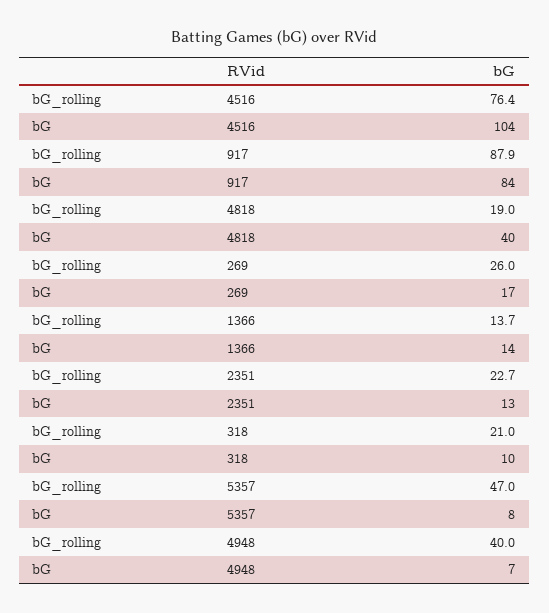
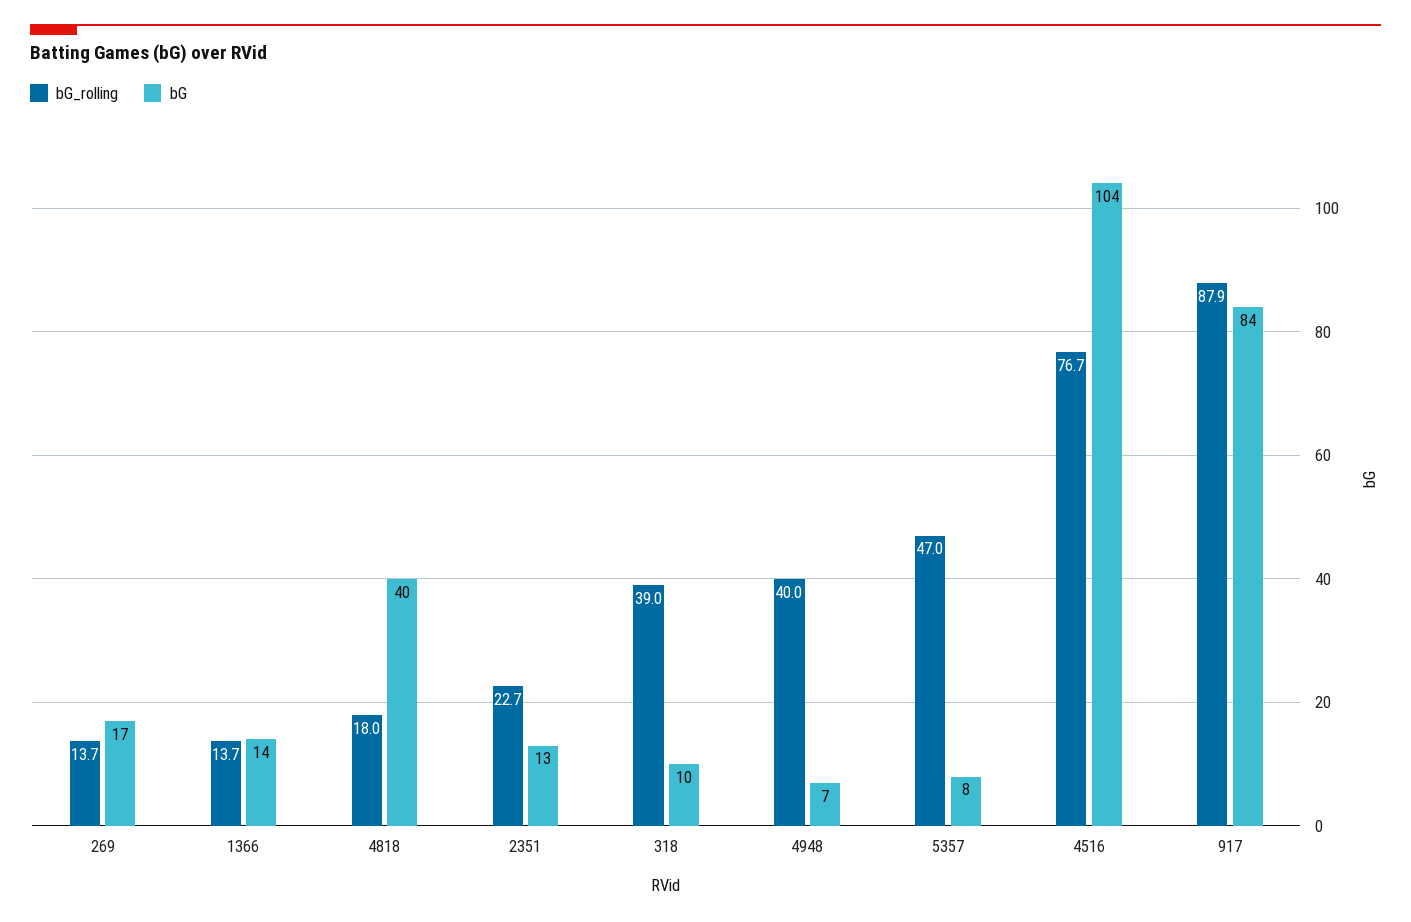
  {
    "bG_rolling": {
-     "4516": 76.4,
+     "4516": 76.7,
      "917": 87.9,
-     "4818": 19,
+     "4818": 18,
-     "269": 26,
+     "269": 13.7,
      "1366": 13.7,
      "2351": 22.7,
-     "318": 21,
+     "318": 39,
      "5357": 47,
      "4948": 40
    },
    "bG": {
      "4516": 104,
      "917": 84,
      "4818": 40,
      "269": 17,
      "1366": 14,
      "2351": 13,
      "318": 10,
      "5357": 8,
      "4948": 7
    }
  }

